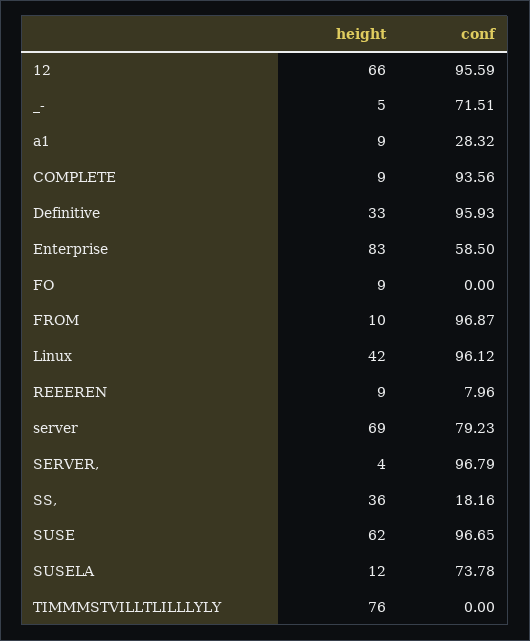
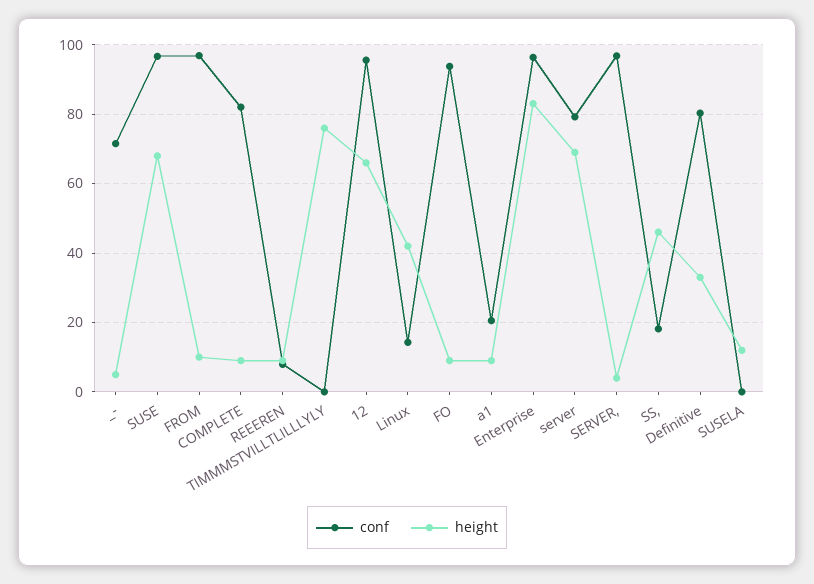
  {
    "height": {
      "12": 66,
      "_-": 5,
      "a1": 9,
      "COMPLETE": 9,
      "Definitive": 33,
      "Enterprise": 83,
      "FO": 9,
      "FROM": 10,
      "Linux": 42,
      "REEEREN": 9,
      "server": 69,
      "SERVER,": 4,
-     "SS,": 36,
+     "SS,": 46,
-     "SUSE": 62,
+     "SUSE": 68,
      "SUSELA": 12,
      "TIMMMSTVILLTLILLLYLY": 76
    },
    "conf": {
      "12": 95.59,
      "_-": 71.51,
-     "a1": 28.32,
+     "a1": 20,
-     "COMPLETE": 93.56,
+     "COMPLETE": 82,
-     "Definitive": 95.93,
+     "Definitive": 80,
-     "Enterprise": 58.5,
+     "Enterprise": 96,
-     "FO": 0,
+     "FO": 94,
      "FROM": 96.87,
-     "Linux": 96.12,
+     "Linux": 14,
      "REEEREN": 7.96,
      "server": 79.23,
      "SERVER,": 96.79,
      "SS,": 18.16,
      "SUSE": 96.65,
-     "SUSELA": 73.78,
+     "SUSELA": 0,
      "TIMMMSTVILLTLILLLYLY": 0
    }
  }

